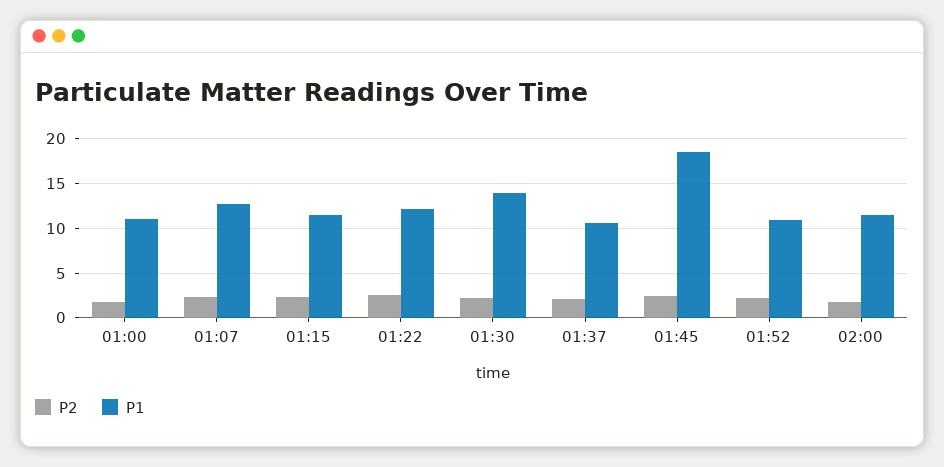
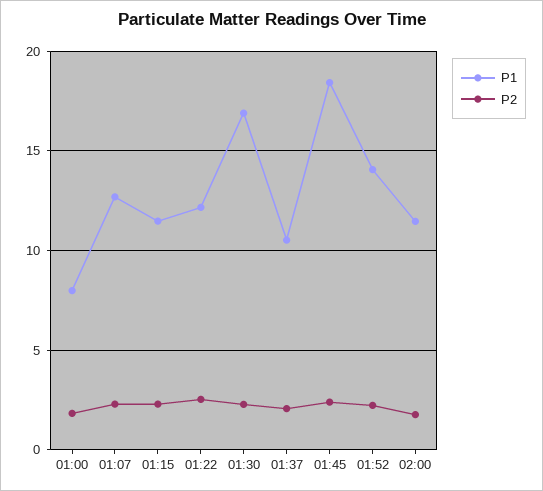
  {
    "P2": {
      "01:00": 2,
      "01:07": 2.5,
      "01:15": 2.5,
      "01:22": 2.5,
      "01:30": 2.5,
      "01:37": 2,
      "01:45": 2.5,
      "01:52": 2,
      "02:00": 2
    },
    "P1": {
-     "01:00": 11,
+     "01:00": 8,
      "01:07": 12.5,
      "01:15": 11.5,
      "01:22": 12,
-     "01:30": 14,
+     "01:30": 17,
      "01:37": 10.5,
      "01:45": 18.5,
-     "01:52": 11,
+     "01:52": 14,
      "02:00": 11.5
    }
  }

